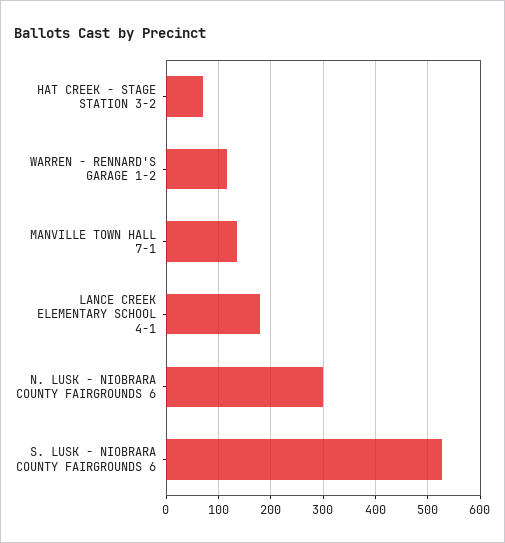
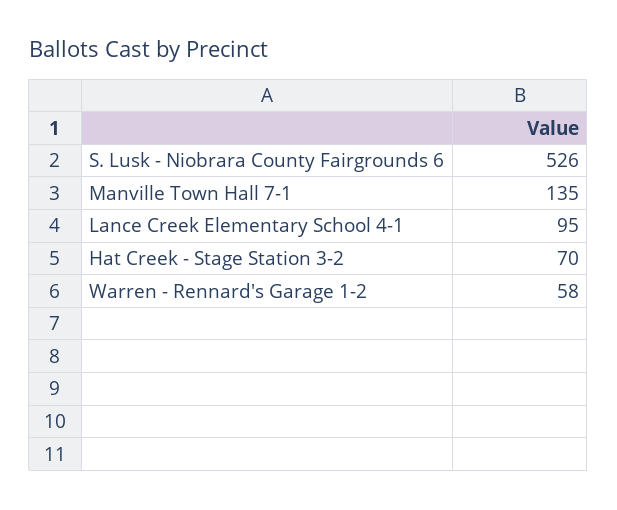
  {
    "HAT CREEK - STAGE STATION 3-2": 70,
-   "WARREN - RENNARD'S GARAGE 1-2": 120,
+   "WARREN - RENNARD'S GARAGE 1-2": 58,
    "MANVILLE TOWN HALL 7-1": 135,
-   "LANCE CREEK ELEMENTARY SCHOOL 4-1": 180,
+   "LANCE CREEK ELEMENTARY SCHOOL 4-1": 95,
-   "N. LUSK - NIOBRARA COUNTY FAIRGROUNDS 6": 300,
    "S. LUSK - NIOBRARA COUNTY FAIRGROUNDS 6": 526
  }

